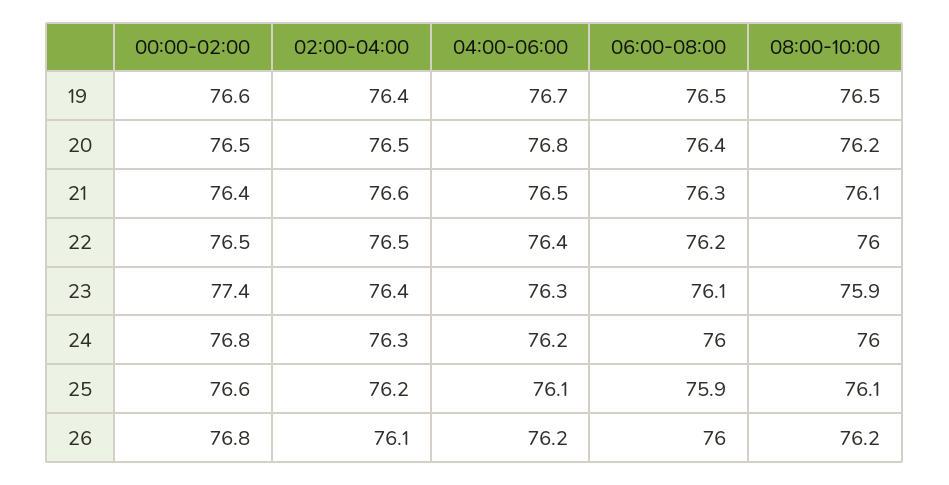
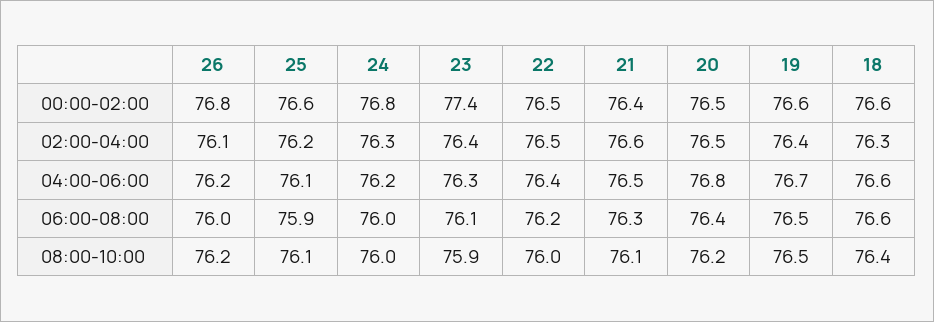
  {
    "00:00-02:00": {
      "19": 76.6,
      "20": 76.5,
      "21": 76.4,
      "22": 76.5,
      "23": 77.4,
      "24": 76.8,
      "25": 76.6,
-     "26": 76.8
+     "26": 76.8,
+     "18": 76.6
    },
    "02:00-04:00": {
      "19": 76.4,
      "20": 76.5,
      "21": 76.6,
      "22": 76.5,
      "23": 76.4,
      "24": 76.3,
      "25": 76.2,
-     "26": 76.1
+     "26": 76.1,
+     "18": 76.3
    },
    "04:00-06:00": {
      "19": 76.7,
      "20": 76.8,
      "21": 76.5,
      "22": 76.4,
      "23": 76.3,
      "24": 76.2,
      "25": 76.1,
-     "26": 76.2
+     "26": 76.2,
+     "18": 76.6
    },
    "06:00-08:00": {
      "19": 76.5,
      "20": 76.4,
      "21": 76.3,
      "22": 76.2,
      "23": 76.1,
      "24": 76,
      "25": 75.9,
-     "26": 76
+     "26": 76,
+     "18": 76.6
    },
    "08:00-10:00": {
      "19": 76.5,
      "20": 76.2,
      "21": 76.1,
      "22": 76,
      "23": 75.9,
      "24": 76,
      "25": 76.1,
-     "26": 76.2
+     "26": 76.2,
+     "18": 76.4
    }
  }

